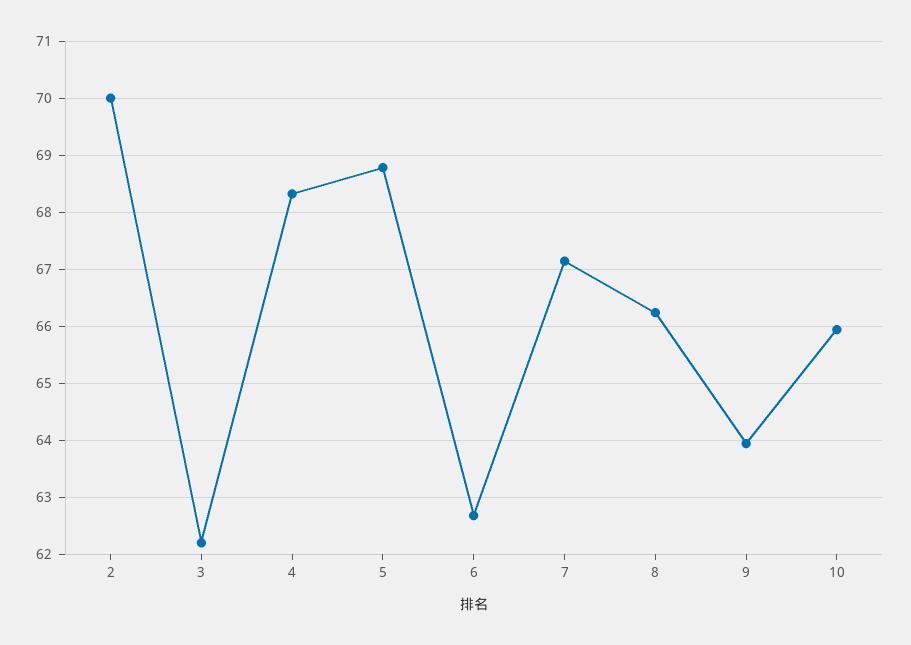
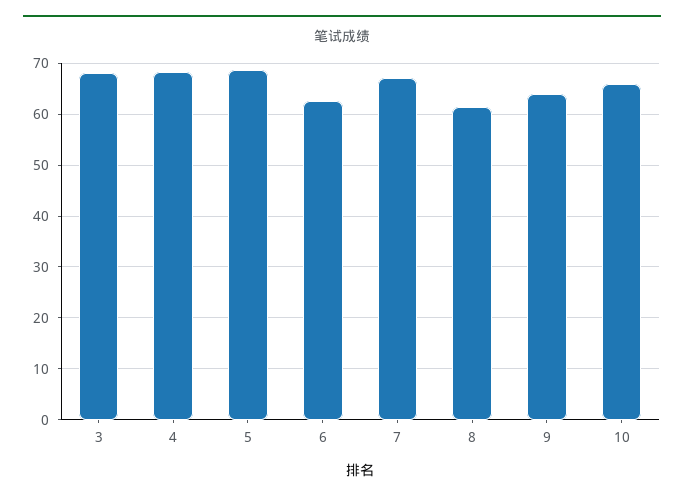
  {
-   "2": 70,
-   "3": 62.2,
+   "3": 68,
    "4": 68.4,
    "5": 68.8,
    "6": 62.6,
    "7": 67.2,
-   "8": 66.2,
+   "8": 62,
    "9": 64,
    "10": 66
  }

